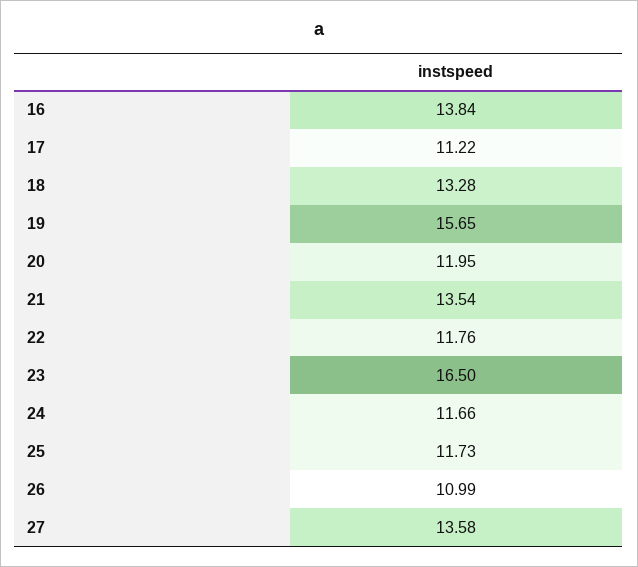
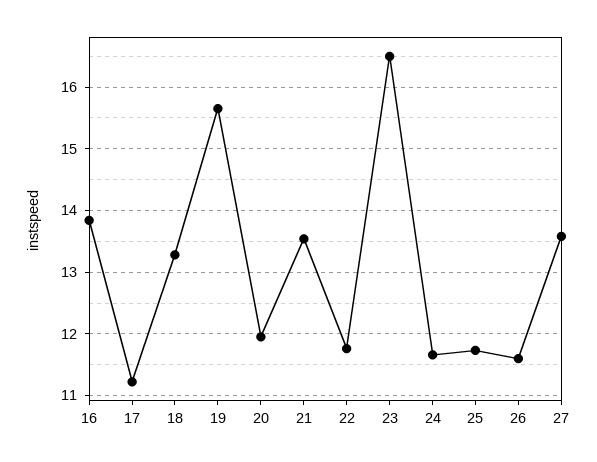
  {
    "16": 13.84,
    "17": 11.22,
    "18": 13.28,
    "19": 15.65,
    "20": 11.95,
    "21": 13.54,
    "22": 11.76,
    "23": 16.5,
    "24": 11.66,
    "25": 11.73,
-   "26": 10.99,
+   "26": 11.6,
    "27": 13.58
  }

